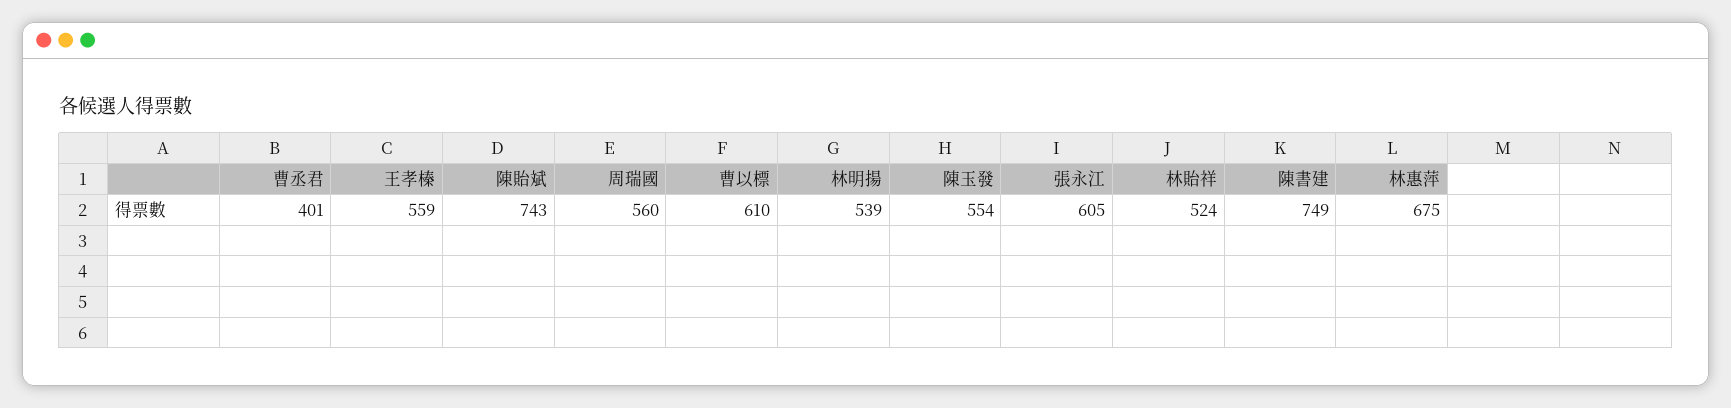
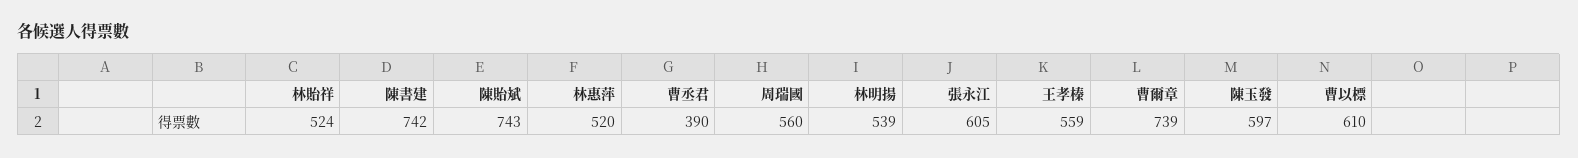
  {
-   "曹丞君": 401,
+   "曹丞君": 390,
    "王孝榛": 559,
    "陳貽斌": 743,
    "周瑞國": 560,
    "曹以標": 610,
    "林明揚": 539,
-   "陳玉發": 554,
+   "陳玉發": 597,
    "張永江": 605,
    "林貽祥": 524,
-   "陳書建": 749,
+   "陳書建": 742,
-   "林惠萍": 675
+   "林惠萍": 520,
+   "曹爾章": 739
  }

